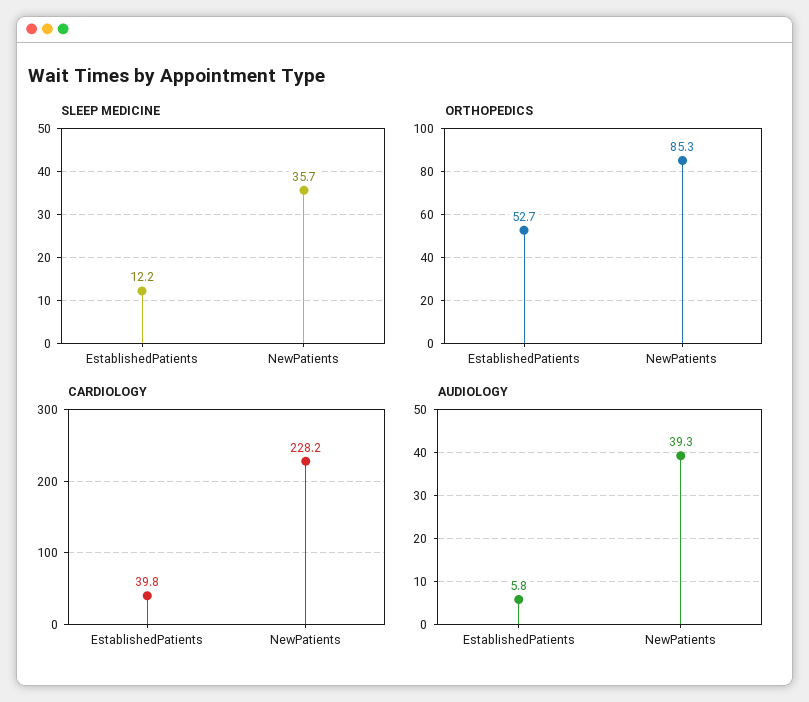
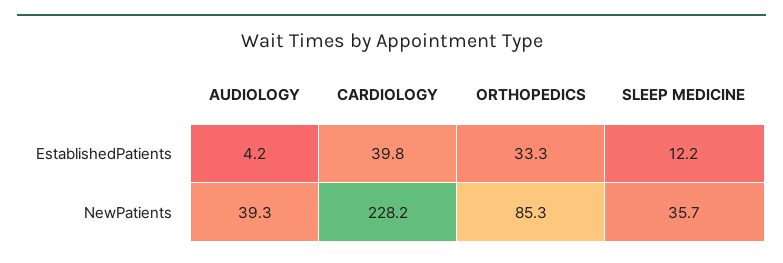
  {
    "SLEEP MEDICINE": {
      "EstablishedPatients": 12.2,
      "NewPatients": 35.7
    },
    "ORTHOPEDICS": {
-     "EstablishedPatients": 52.7,
+     "EstablishedPatients": 33.3,
      "NewPatients": 85.3
    },
    "CARDIOLOGY": {
      "EstablishedPatients": 39.8,
      "NewPatients": 228.2
    },
    "AUDIOLOGY": {
-     "EstablishedPatients": 5.8,
+     "EstablishedPatients": 4.2,
      "NewPatients": 39.3
    }
  }

